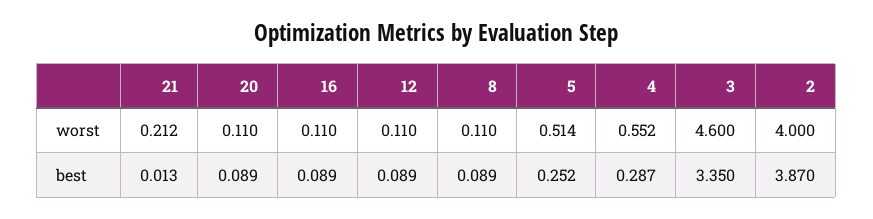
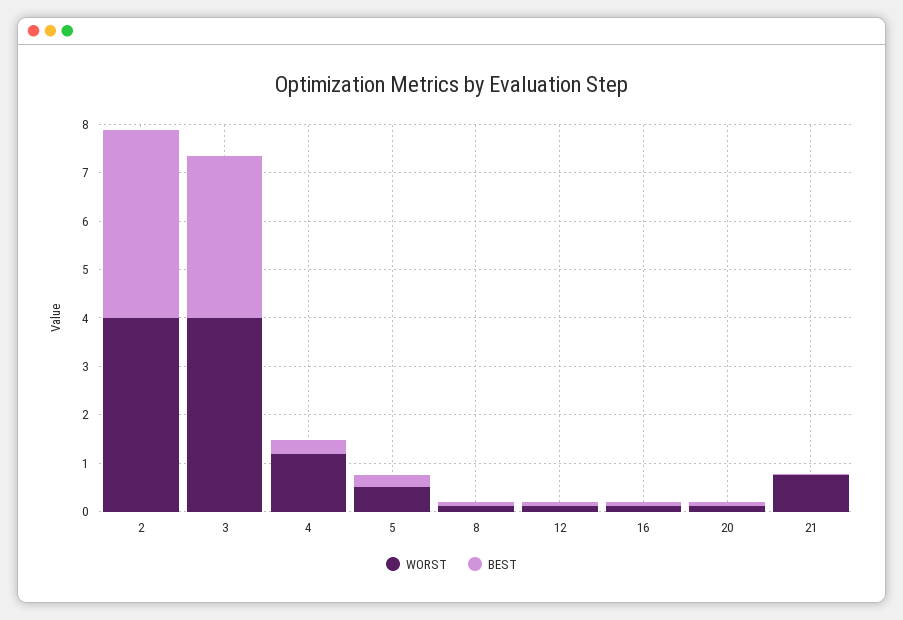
  {
    "worst": {
-     "21": 0.212,
+     "21": 0.8,
      "20": 0.11,
      "16": 0.11,
      "12": 0.11,
      "8": 0.11,
      "5": 0.514,
-     "4": 0.552,
+     "4": 1.2,
-     "3": 4.6,
+     "3": 4,
      "2": 4
    },
    "best": {
      "21": 0.013,
      "20": 0.089,
      "16": 0.089,
      "12": 0.089,
      "8": 0.089,
      "5": 0.252,
      "4": 0.287,
      "3": 3.35,
      "2": 3.87
    }
  }

